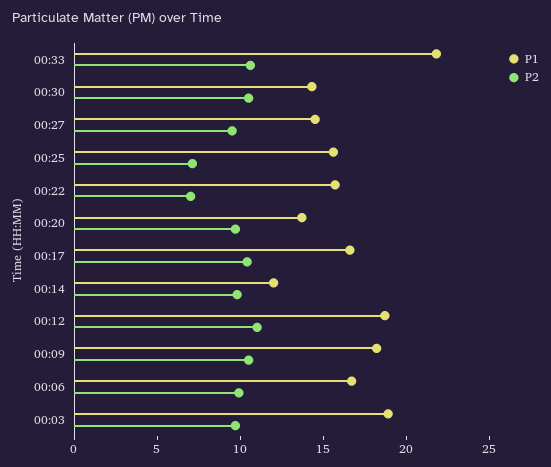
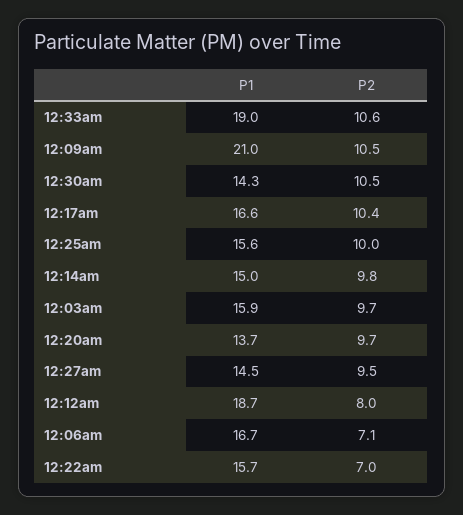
  {
    "P1": {
-     "00:33": 22,
+     "00:33": 19,
      "00:30": 14.3,
      "00:27": 14.5,
      "00:25": 15.6,
      "00:22": 15.7,
      "00:20": 13.7,
      "00:17": 16.6,
-     "00:14": 12,
+     "00:14": 15,
      "00:12": 18.7,
-     "00:09": 18,
+     "00:09": 21,
      "00:06": 16.7,
-     "00:03": 19
+     "00:03": 15.9
    },
    "P2": {
      "00:33": 10.6,
      "00:30": 10.5,
      "00:27": 9.5,
-     "00:25": 7,
+     "00:25": 10,
      "00:22": 7,
      "00:20": 9.7,
      "00:17": 10.4,
      "00:14": 9.8,
-     "00:12": 11,
+     "00:12": 8,
      "00:09": 10.5,
-     "00:06": 10,
+     "00:06": 7.1,
      "00:03": 9.7
    }
  }

